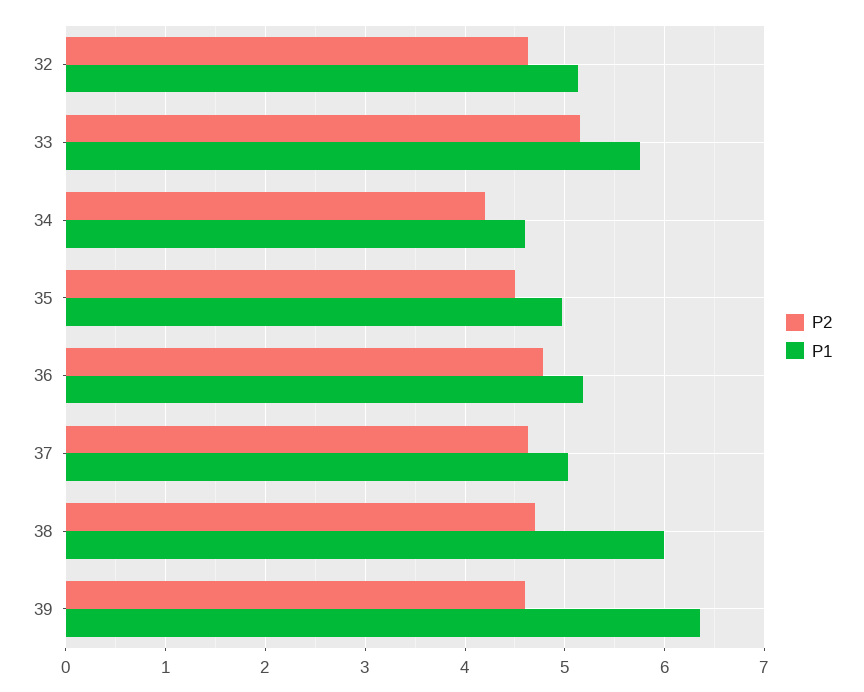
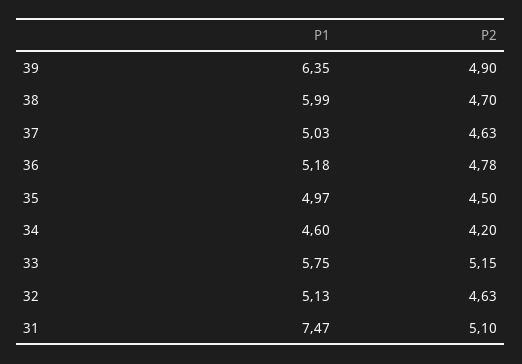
  {
    "P2": {
      "32": 4.63,
      "33": 5.15,
      "34": 4.2,
      "35": 4.5,
      "36": 4.78,
      "37": 4.63,
      "38": 4.7,
-     "39": 4.6
+     "39": 4.9,
+     "31": 5.1
    },
    "P1": {
      "32": 5.13,
      "33": 5.75,
      "34": 4.6,
      "35": 4.97,
      "36": 5.18,
      "37": 5.03,
      "38": 5.99,
-     "39": 6.35
+     "39": 6.35,
+     "31": 7.47
    }
  }

